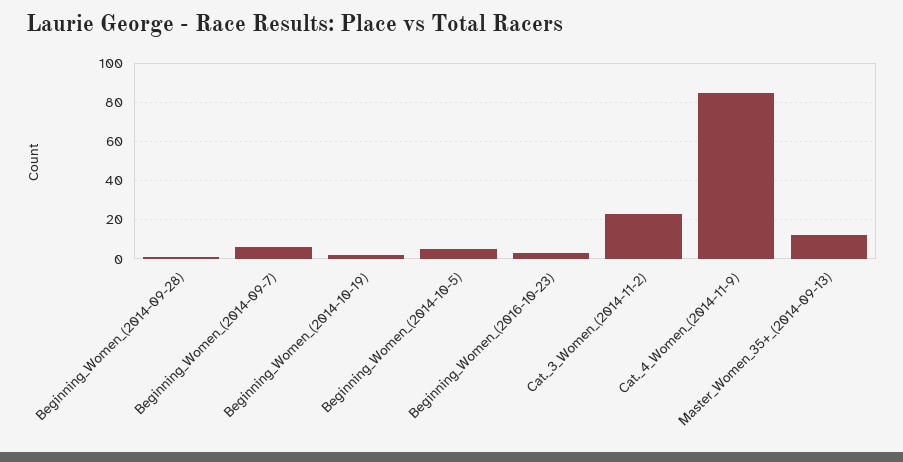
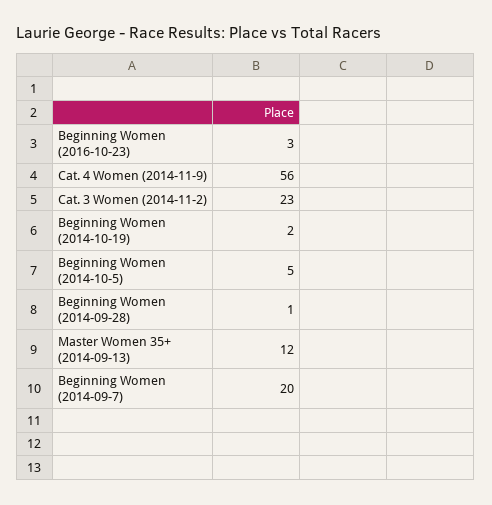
  {
    "Beginning_Women_(2014-09-28)": 1,
-   "Beginning_Women_(2014-09-7)": 5,
+   "Beginning_Women_(2014-09-7)": 20,
    "Beginning_Women_(2014-10-19)": 2,
    "Beginning_Women_(2014-10-5)": 5,
    "Beginning_Women_(2016-10-23)": 3,
    "Cat._3_Women_(2014-11-2)": 23,
-   "Cat._4_Women_(2014-11-9)": 85,
+   "Cat._4_Women_(2014-11-9)": 56,
    "Master_Women_35+_(2014-09-13)": 12
  }

